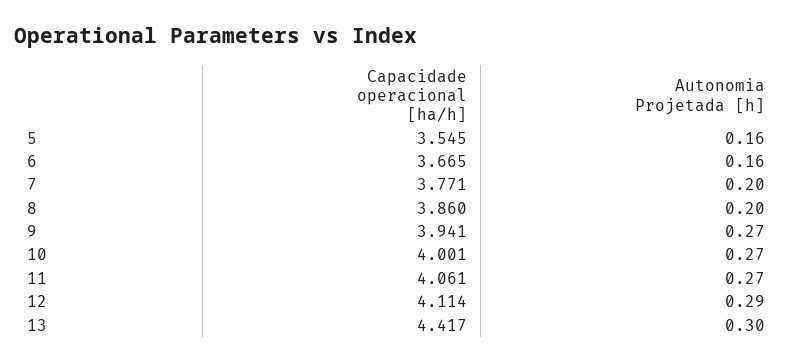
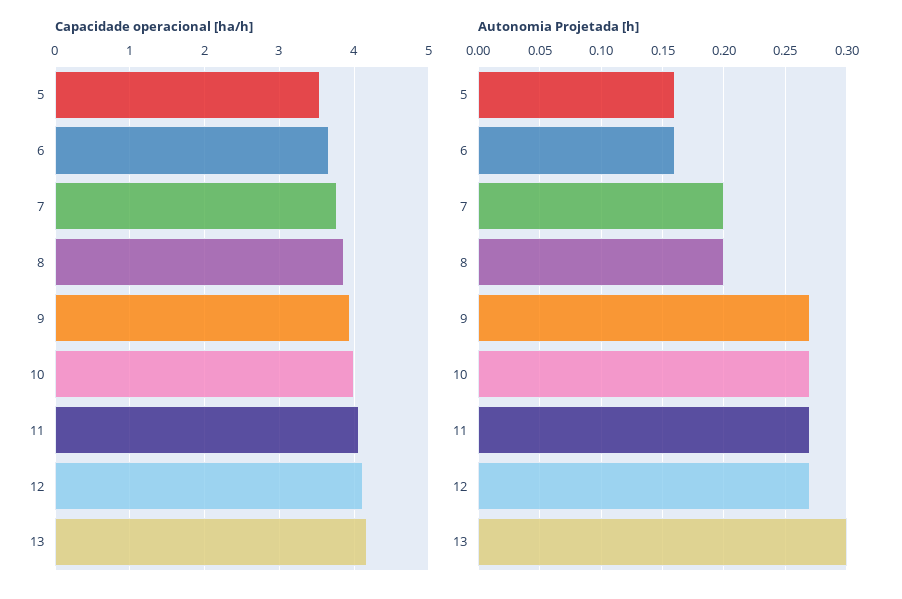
  {
    "Capacidade operacional [ha/h]": {
      "5": 3.545,
      "6": 3.665,
      "7": 3.771,
      "8": 3.86,
      "9": 3.941,
      "10": 4.001,
      "11": 4.061,
      "12": 4.114,
-     "13": 4.417
+     "13": 4.2
    },
    "Autonomia Projetada [h]": {
      "5": 0.16,
      "6": 0.16,
      "7": 0.2,
      "8": 0.2,
      "9": 0.27,
      "10": 0.27,
      "11": 0.27,
-     "12": 0.29,
+     "12": 0.27,
      "13": 0.3
    }
  }

